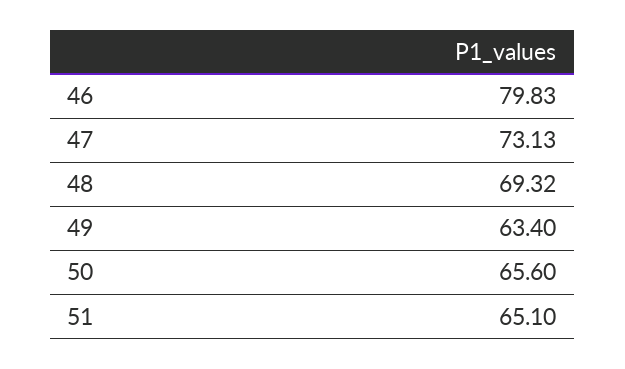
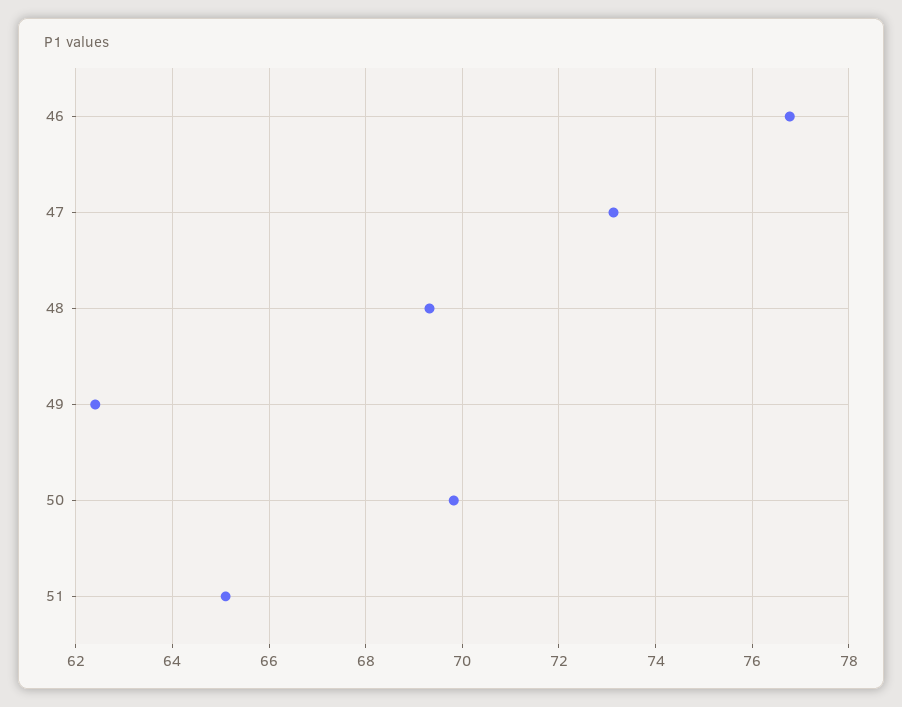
  {
-   "46": 79.83,
+   "46": 76.8,
    "47": 73.13,
    "48": 69.32,
-   "49": 63.4,
+   "49": 62.4,
-   "50": 65.6,
+   "50": 69.8,
    "51": 65.1
  }

